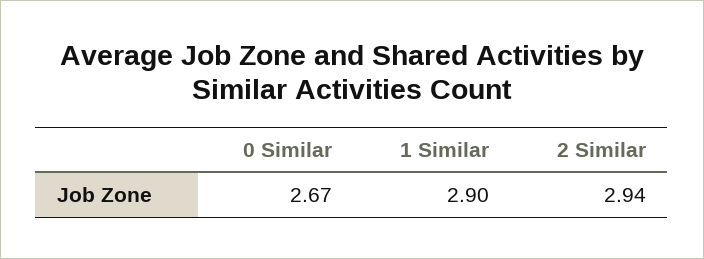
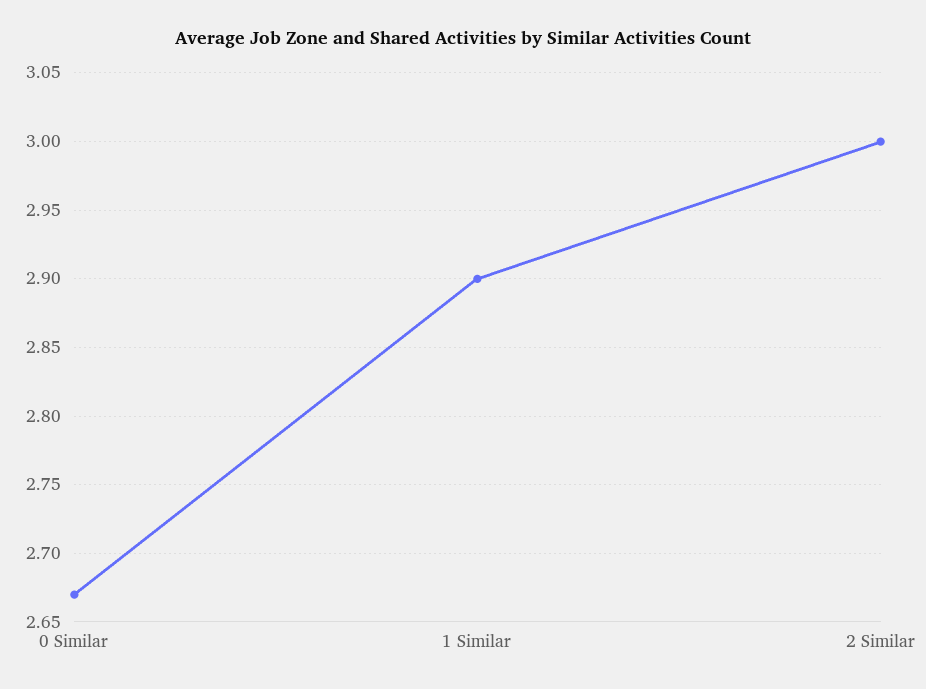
  {
    "0 Similar": 2.67,
    "1 Similar": 2.9,
-   "2 Similar": 2.94
+   "2 Similar": 3
  }

